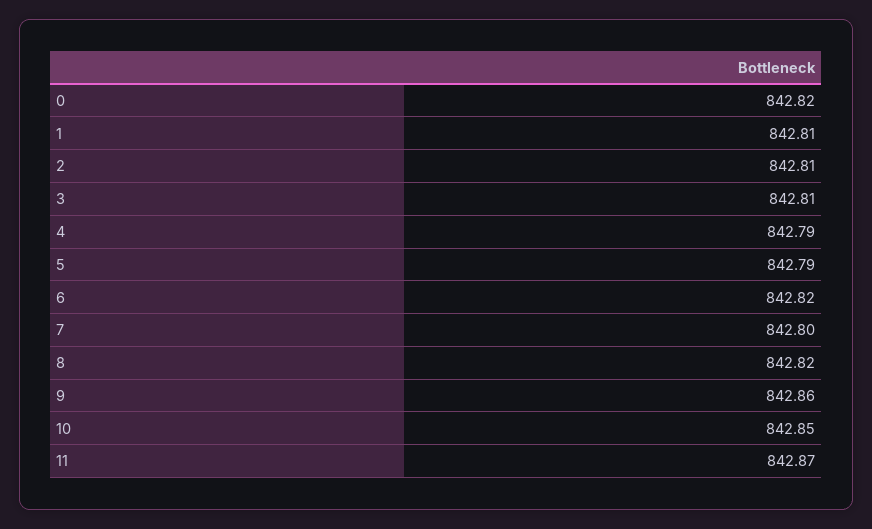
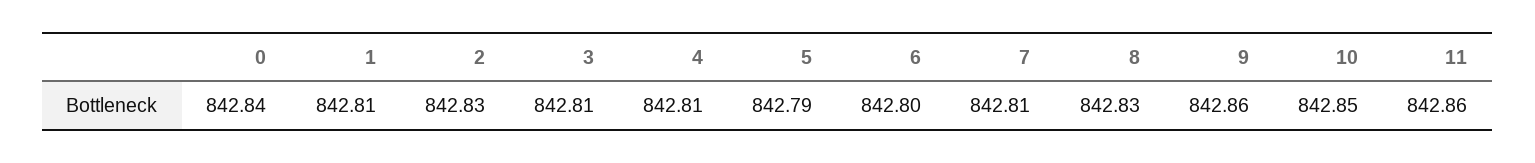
  {
-   "0": 842.82,
+   "0": 842.84,
    "1": 842.81,
-   "2": 842.81,
+   "2": 842.83,
    "3": 842.81,
-   "4": 842.79,
+   "4": 842.81,
    "5": 842.79,
-   "6": 842.82,
+   "6": 842.8,
-   "7": 842.8,
+   "7": 842.81,
-   "8": 842.82,
+   "8": 842.83,
    "9": 842.86,
    "10": 842.85,
-   "11": 842.87
+   "11": 842.86
  }

